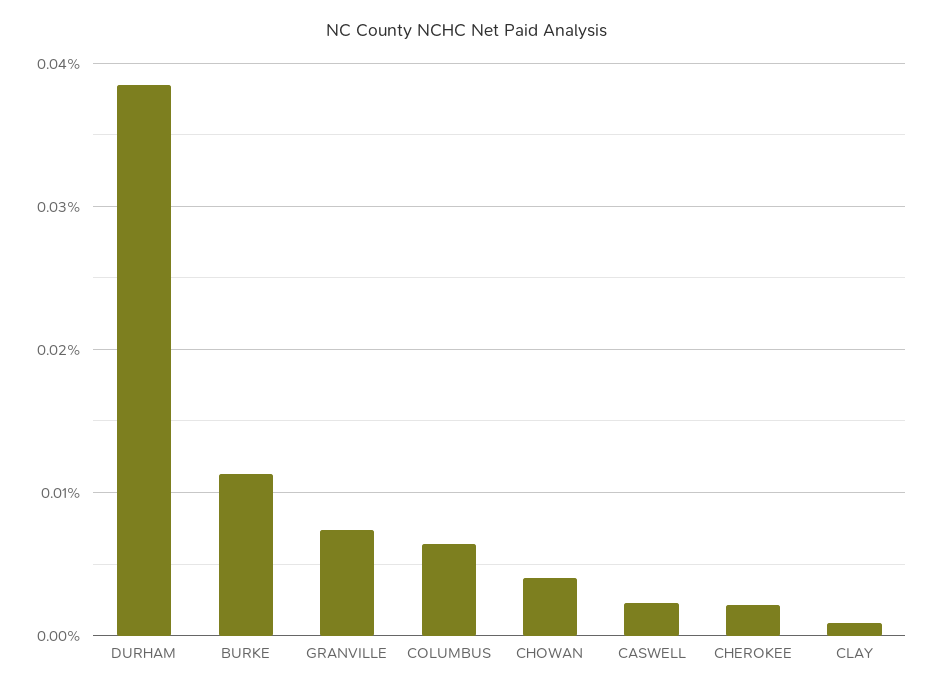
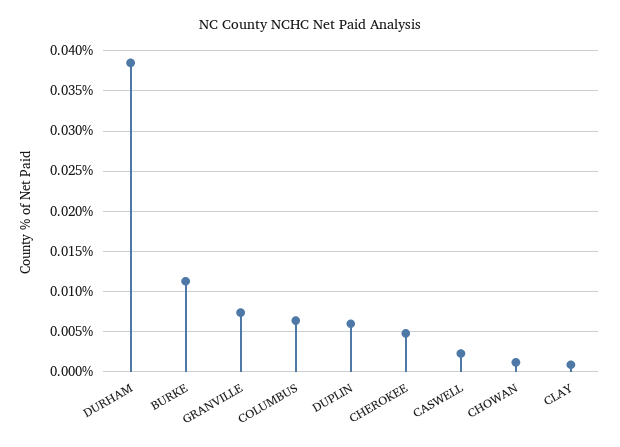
  {
    "DURHAM": 0.039,
    "BURKE": 0.011,
    "GRANVILLE": 0.007,
    "COLUMBUS": 0.006,
-   "CHOWAN": 0.004,
+   "CHOWAN": 0.001,
    "CASWELL": 0.002,
-   "CHEROKEE": 0.002,
+   "CHEROKEE": 0.005,
-   "CLAY": 0.001
+   "CLAY": 0.001,
+   "DUPLIN": 0.006
  }

